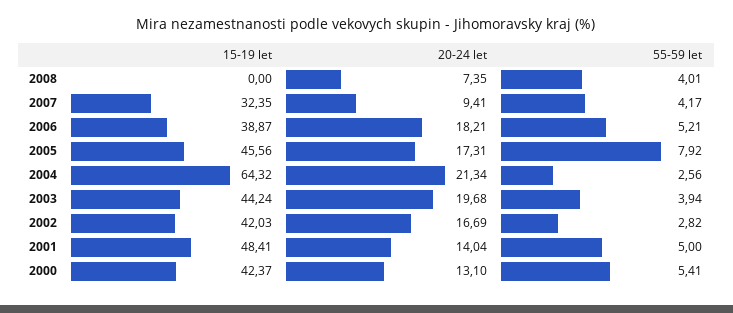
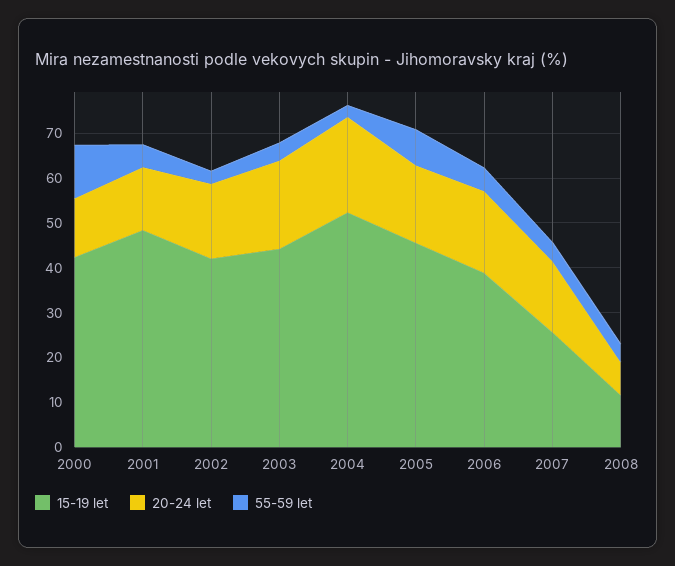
  {
    "15-19 let": {
-     "2008": 0,
+     "2008": 12,
-     "2007": 32.35,
+     "2007": 26,
      "2006": 38.87,
      "2005": 45.56,
-     "2004": 64.32,
+     "2004": 52,
      "2003": 44.24,
      "2002": 42.03,
      "2001": 48.41,
      "2000": 42.37
    },
    "20-24 let": {
      "2008": 7.35,
-     "2007": 9.41,
+     "2007": 16,
      "2006": 18.21,
      "2005": 17.31,
      "2004": 21.34,
      "2003": 19.68,
      "2002": 16.69,
      "2001": 14.04,
      "2000": 13.1
    },
    "55-59 let": {
      "2008": 4.01,
      "2007": 4.17,
      "2006": 5.21,
      "2005": 7.92,
      "2004": 2.56,
      "2003": 3.94,
      "2002": 2.82,
      "2001": 5,
-     "2000": 5.41
+     "2000": 12
    }
  }

